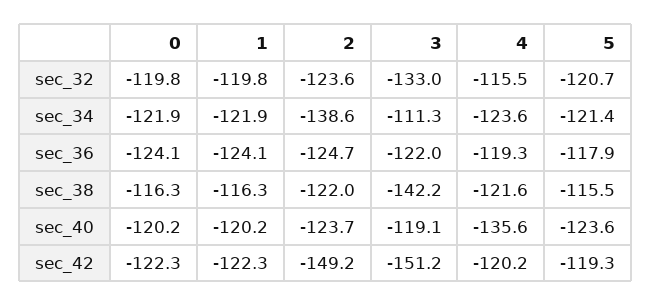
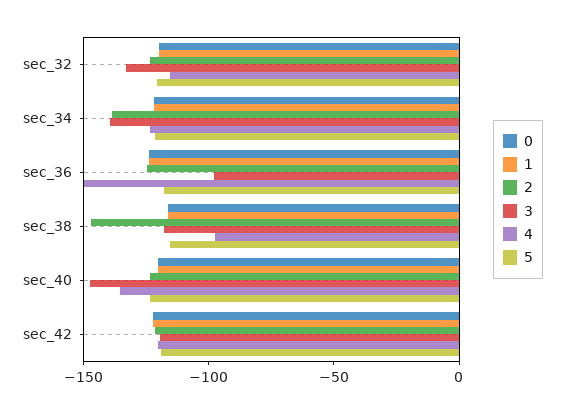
  {
    "0": {
      "sec_32": -119.8,
      "sec_34": -121.9,
      "sec_36": -124.1,
      "sec_38": -116.3,
      "sec_40": -120.2,
      "sec_42": -122.3
    },
    "1": {
      "sec_32": -119.8,
      "sec_34": -121.9,
      "sec_36": -124.1,
      "sec_38": -116.3,
      "sec_40": -120.2,
      "sec_42": -122.3
    },
    "2": {
      "sec_32": -123.6,
      "sec_34": -138.6,
      "sec_36": -124.7,
-     "sec_38": -122,
+     "sec_38": -150,
      "sec_40": -123.7,
-     "sec_42": -149.2
+     "sec_42": -120
    },
    "3": {
      "sec_32": -133,
-     "sec_34": -111.3,
+     "sec_34": -140,
-     "sec_36": -122,
+     "sec_36": -100,
-     "sec_38": -142.2,
+     "sec_38": -120,
-     "sec_40": -119.1,
+     "sec_40": -150,
-     "sec_42": -151.2
+     "sec_42": -120
    },
    "4": {
      "sec_32": -115.5,
      "sec_34": -123.6,
-     "sec_36": -119.3,
+     "sec_36": -150,
-     "sec_38": -121.6,
+     "sec_38": -100,
      "sec_40": -135.6,
      "sec_42": -120.2
    },
    "5": {
      "sec_32": -120.7,
      "sec_34": -121.4,
      "sec_36": -117.9,
      "sec_38": -115.5,
      "sec_40": -123.6,
      "sec_42": -119.3
    }
  }

